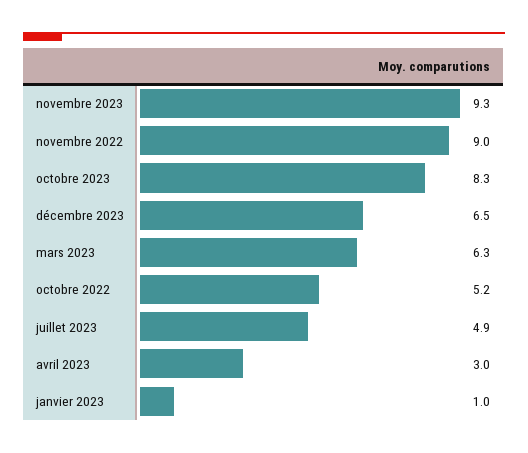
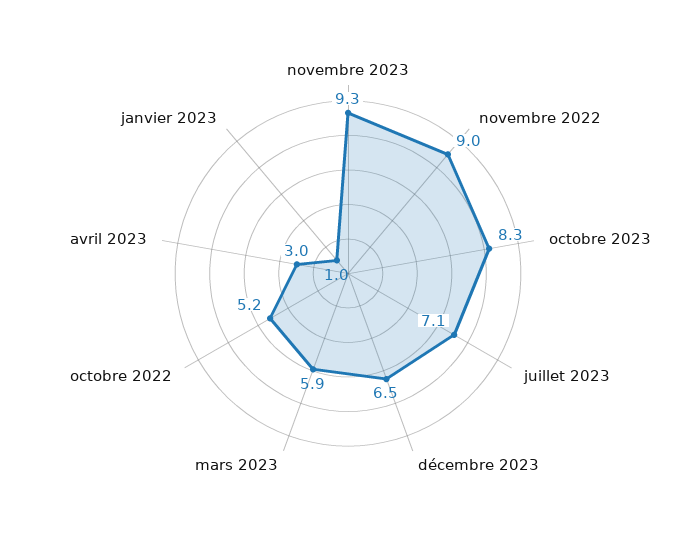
  {
    "novembre 2023": 9.3,
    "novembre 2022": 9,
    "octobre 2023": 8.3,
    "décembre 2023": 6.5,
-   "mars 2023": 6.3,
+   "mars 2023": 5.9,
    "octobre 2022": 5.2,
-   "juillet 2023": 4.9,
+   "juillet 2023": 7.1,
    "avril 2023": 3,
    "janvier 2023": 1
  }

